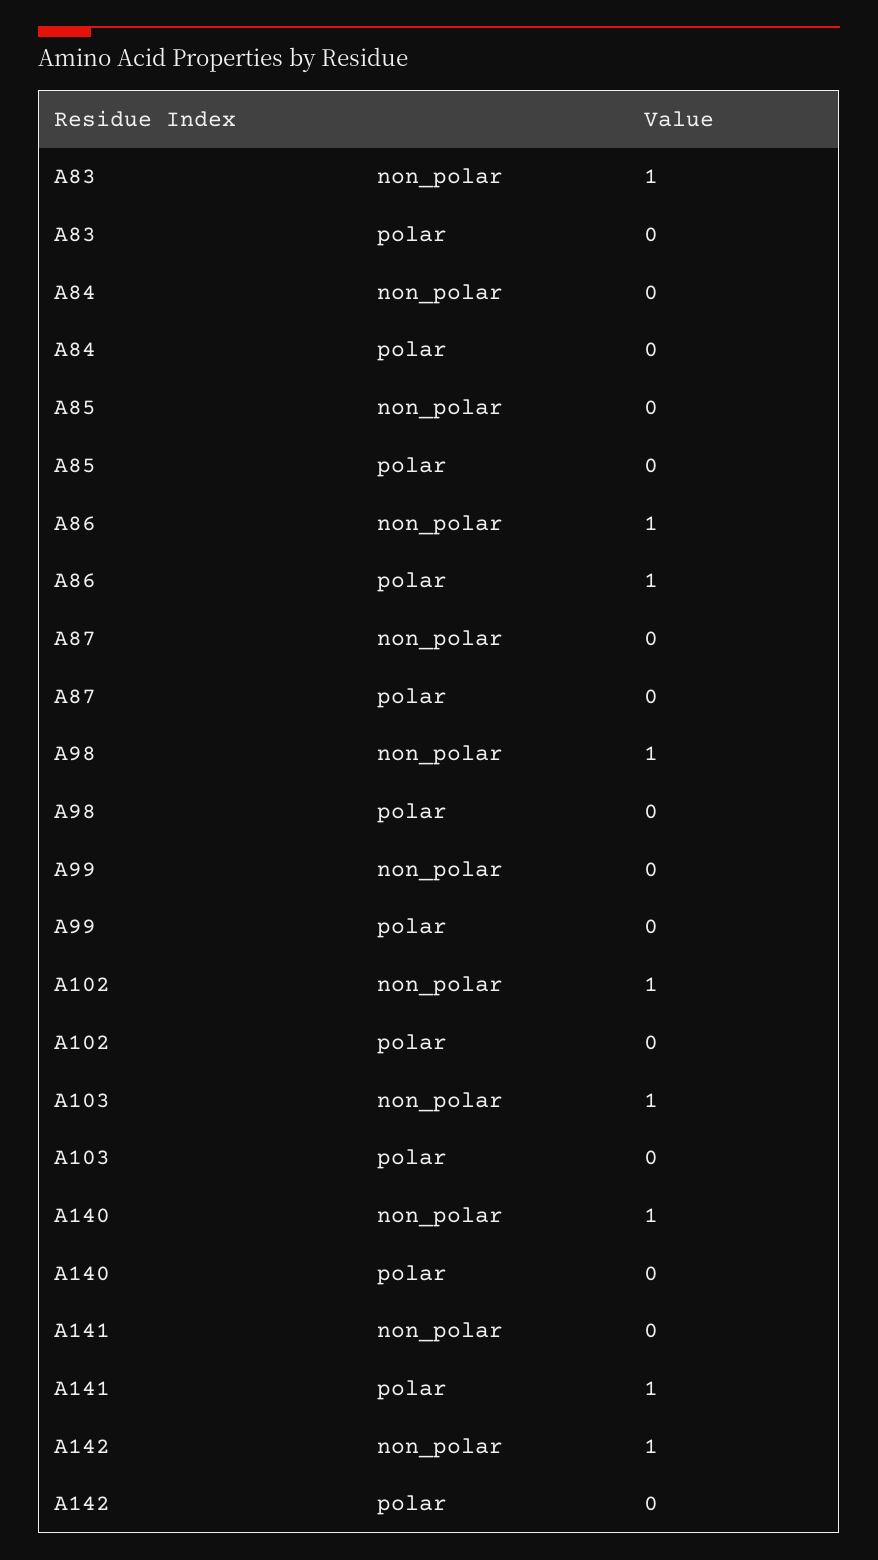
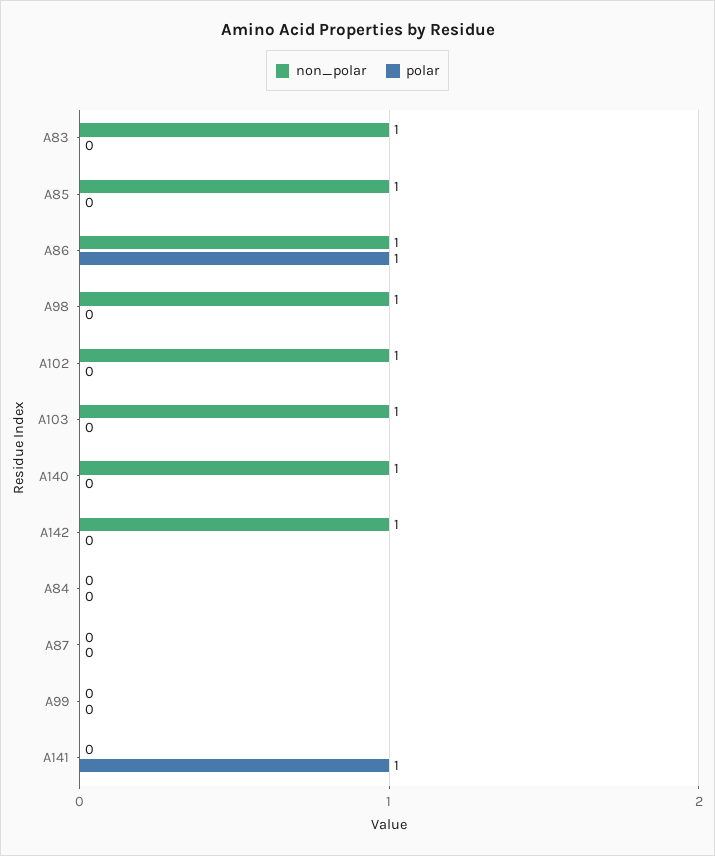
  {
    "non_polar": {
      "A83": 1,
      "A84": 0,
-     "A85": 0,
+     "A85": 1,
      "A86": 1,
      "A87": 0,
      "A98": 1,
      "A99": 0,
      "A102": 1,
      "A103": 1,
      "A140": 1,
      "A141": 0,
      "A142": 1
    },
    "polar": {
      "A83": 0,
      "A84": 0,
      "A85": 0,
      "A86": 1,
      "A87": 0,
      "A98": 0,
      "A99": 0,
      "A102": 0,
      "A103": 0,
      "A140": 0,
      "A141": 1,
      "A142": 0
    }
  }

